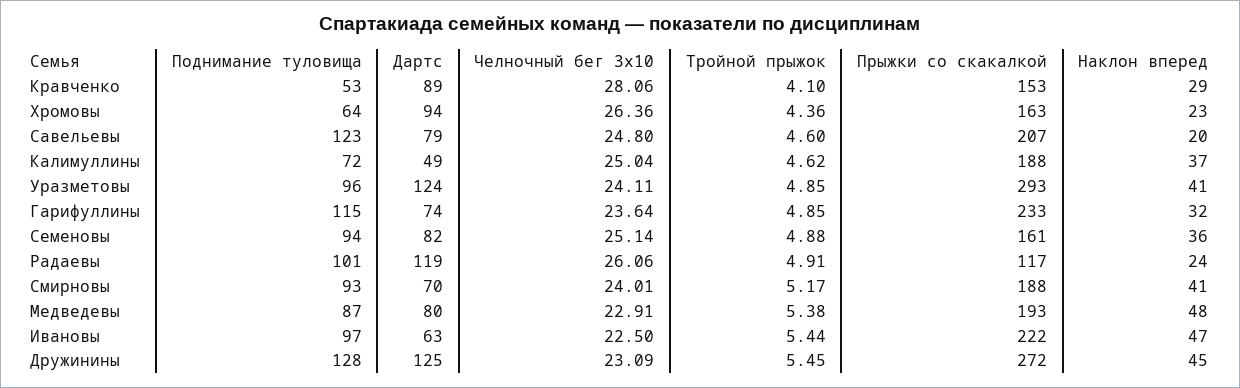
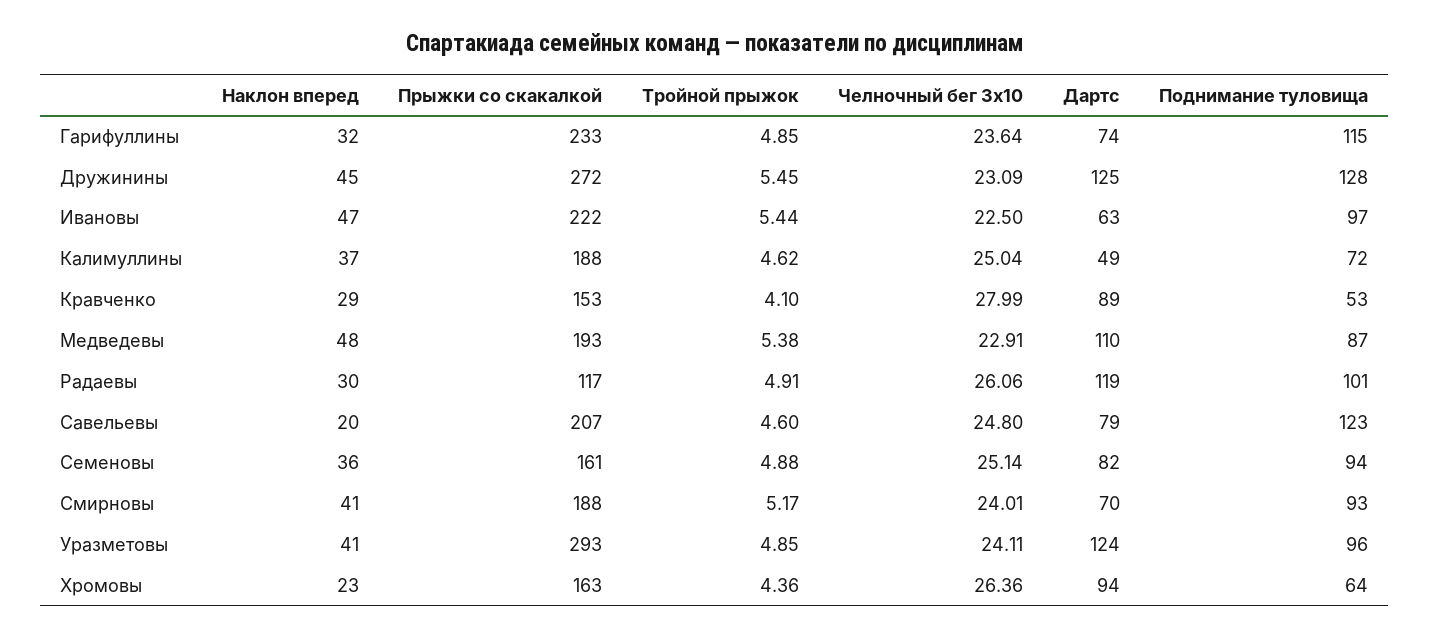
  {
    "Поднимание туловища": {
      "Кравченко": 53,
      "Хромовы": 64,
      "Савельевы": 123,
      "Калимуллины": 72,
      "Уразметовы": 96,
      "Гарифуллины": 115,
      "Семеновы": 94,
      "Радаевы": 101,
      "Смирновы": 93,
      "Медведевы": 87,
      "Ивановы": 97,
      "Дружинины": 128
    },
    "Дартс": {
      "Кравченко": 89,
      "Хромовы": 94,
      "Савельевы": 79,
      "Калимуллины": 49,
      "Уразметовы": 124,
      "Гарифуллины": 74,
      "Семеновы": 82,
      "Радаевы": 119,
      "Смирновы": 70,
-     "Медведевы": 80,
+     "Медведевы": 110,
      "Ивановы": 63,
      "Дружинины": 125
    },
    "Челночный бег 3х10": {
-     "Кравченко": 28.06,
+     "Кравченко": 27.99,
      "Хромовы": 26.36,
      "Савельевы": 24.8,
      "Калимуллины": 25.04,
      "Уразметовы": 24.11,
      "Гарифуллины": 23.64,
      "Семеновы": 25.14,
      "Радаевы": 26.06,
      "Смирновы": 24.01,
      "Медведевы": 22.91,
      "Ивановы": 22.5,
      "Дружинины": 23.09
    },
    "Тройной прыжок": {
      "Кравченко": 4.1,
      "Хромовы": 4.36,
      "Савельевы": 4.6,
      "Калимуллины": 4.62,
      "Уразметовы": 4.85,
      "Гарифуллины": 4.85,
      "Семеновы": 4.88,
      "Радаевы": 4.91,
      "Смирновы": 5.17,
      "Медведевы": 5.38,
      "Ивановы": 5.44,
      "Дружинины": 5.45
    },
    "Прыжки со скакалкой": {
      "Кравченко": 153,
      "Хромовы": 163,
      "Савельевы": 207,
      "Калимуллины": 188,
      "Уразметовы": 293,
      "Гарифуллины": 233,
      "Семеновы": 161,
      "Радаевы": 117,
      "Смирновы": 188,
      "Медведевы": 193,
      "Ивановы": 222,
      "Дружинины": 272
    },
    "Наклон вперед": {
      "Кравченко": 29,
      "Хромовы": 23,
      "Савельевы": 20,
      "Калимуллины": 37,
      "Уразметовы": 41,
      "Гарифуллины": 32,
      "Семеновы": 36,
-     "Радаевы": 24,
+     "Радаевы": 30,
      "Смирновы": 41,
      "Медведевы": 48,
      "Ивановы": 47,
      "Дружинины": 45
    }
  }

